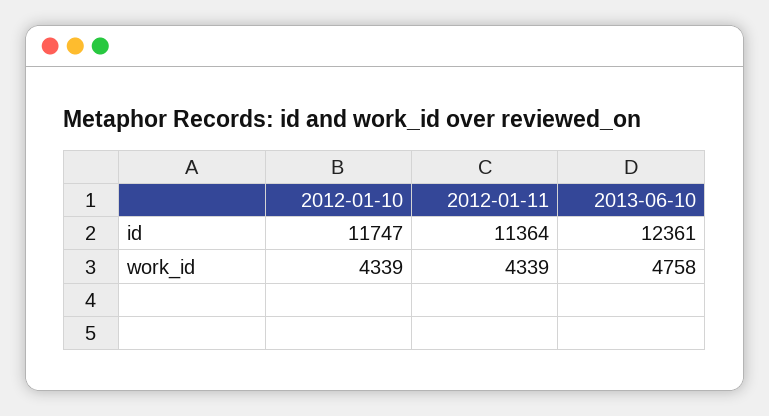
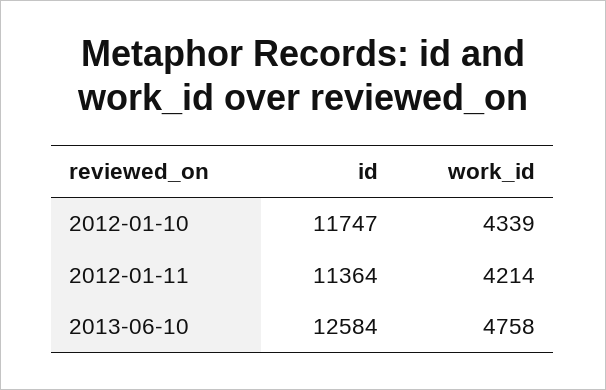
  {
    "2012-01-10": {
      "id": 11747,
      "work_id": 4339
    },
    "2012-01-11": {
      "id": 11364,
-     "work_id": 4339
+     "work_id": 4214
    },
    "2013-06-10": {
-     "id": 12361,
+     "id": 12584,
      "work_id": 4758
    }
  }

